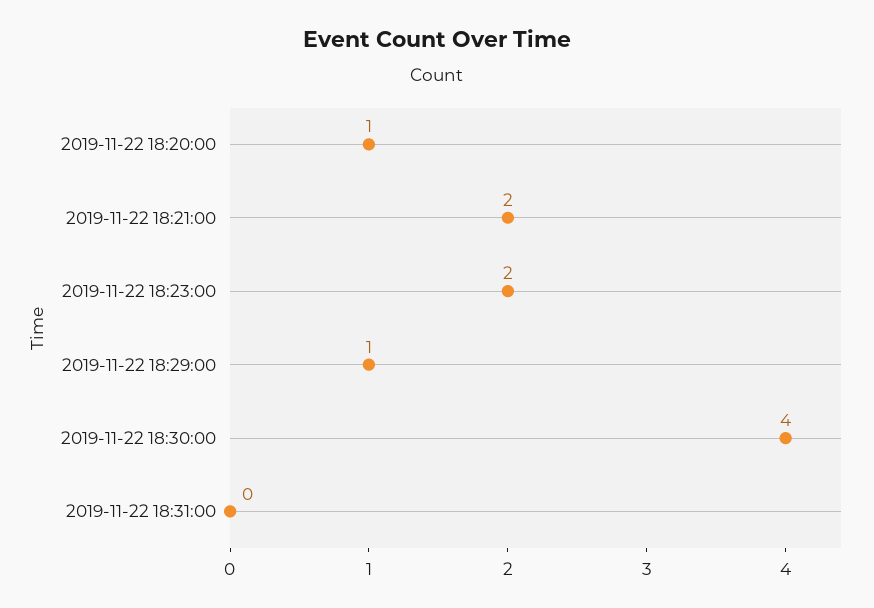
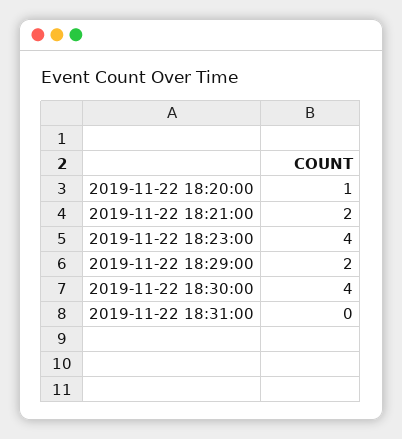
  {
    "2019-11-22 18:20:00": 1,
    "2019-11-22 18:21:00": 2,
-   "2019-11-22 18:23:00": 2,
+   "2019-11-22 18:23:00": 4,
-   "2019-11-22 18:29:00": 1,
+   "2019-11-22 18:29:00": 2,
    "2019-11-22 18:30:00": 4,
    "2019-11-22 18:31:00": 0
  }

